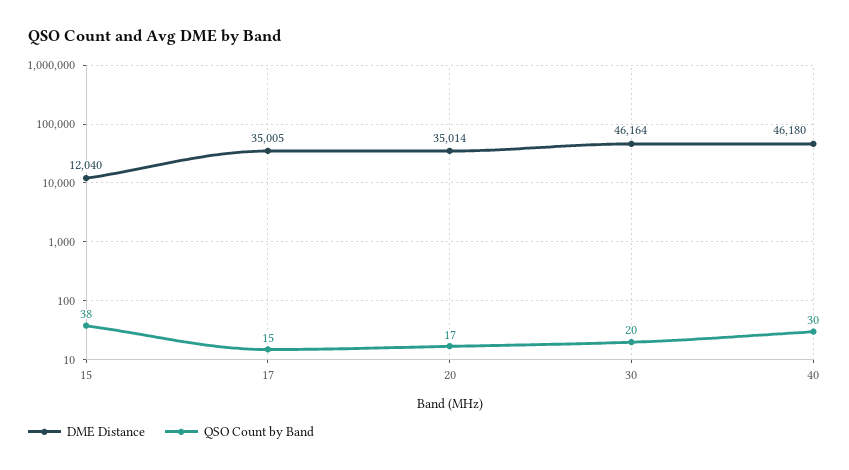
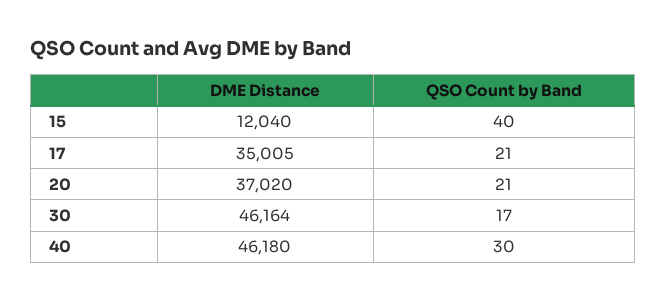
  {
    "DME Distance": {
      "15": 12040,
      "17": 35005,
-     "20": 35014,
+     "20": 37020,
      "30": 46164,
      "40": 46180
    },
    "QSO Count by Band": {
-     "15": 38,
+     "15": 40,
-     "17": 15,
+     "17": 21,
-     "20": 17,
+     "20": 21,
-     "30": 20,
+     "30": 17,
      "40": 30
    }
  }

